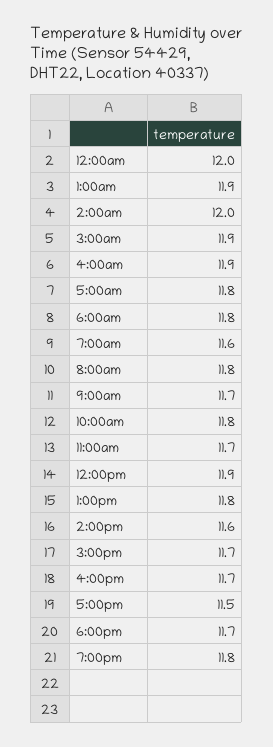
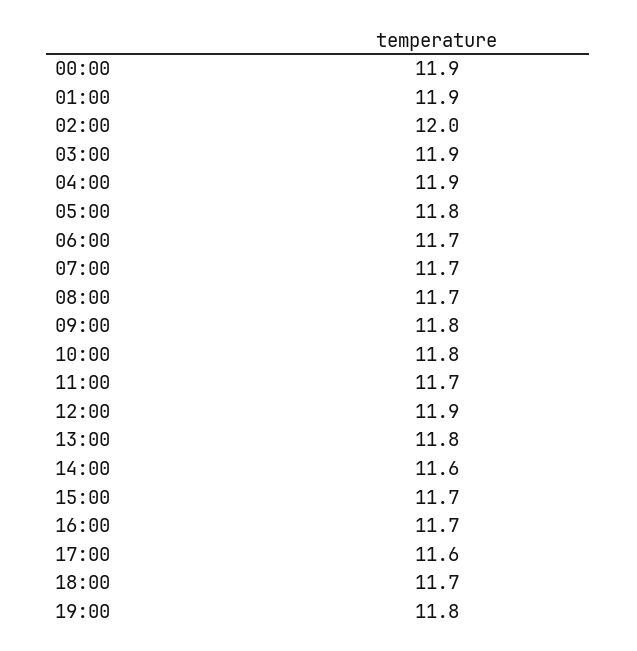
  {
-   "12:00am": 12,
+   "12:00am": 11.9,
    "1:00am": 11.9,
    "2:00am": 12,
    "3:00am": 11.9,
    "4:00am": 11.9,
    "5:00am": 11.8,
-   "6:00am": 11.8,
+   "6:00am": 11.7,
-   "7:00am": 11.6,
+   "7:00am": 11.7,
-   "8:00am": 11.8,
+   "8:00am": 11.7,
-   "9:00am": 11.7,
+   "9:00am": 11.8,
    "10:00am": 11.8,
    "11:00am": 11.7,
    "12:00pm": 11.9,
    "1:00pm": 11.8,
    "2:00pm": 11.6,
    "3:00pm": 11.7,
    "4:00pm": 11.7,
-   "5:00pm": 11.5,
+   "5:00pm": 11.6,
    "6:00pm": 11.7,
    "7:00pm": 11.8
  }

